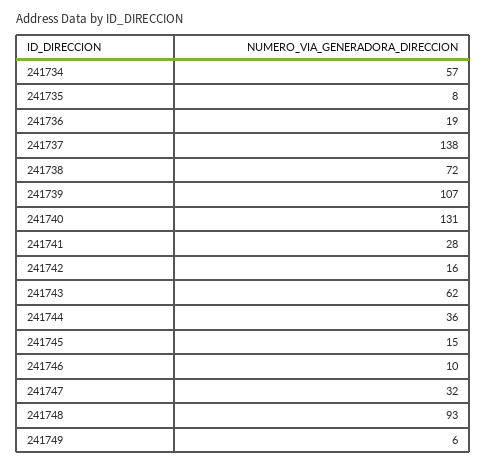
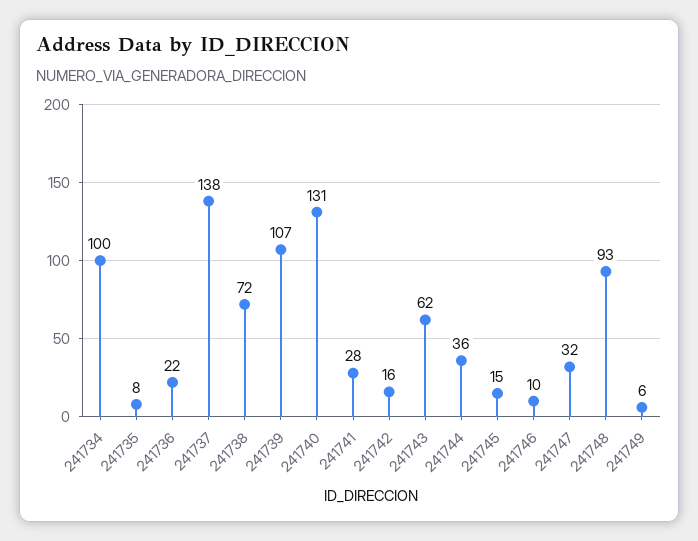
  {
-   "241734": 57,
+   "241734": 100,
    "241735": 8,
-   "241736": 19,
+   "241736": 22,
    "241737": 138,
    "241738": 72,
    "241739": 107,
    "241740": 131,
    "241741": 28,
    "241742": 16,
    "241743": 62,
    "241744": 36,
    "241745": 15,
    "241746": 10,
    "241747": 32,
    "241748": 93,
    "241749": 6
  }

